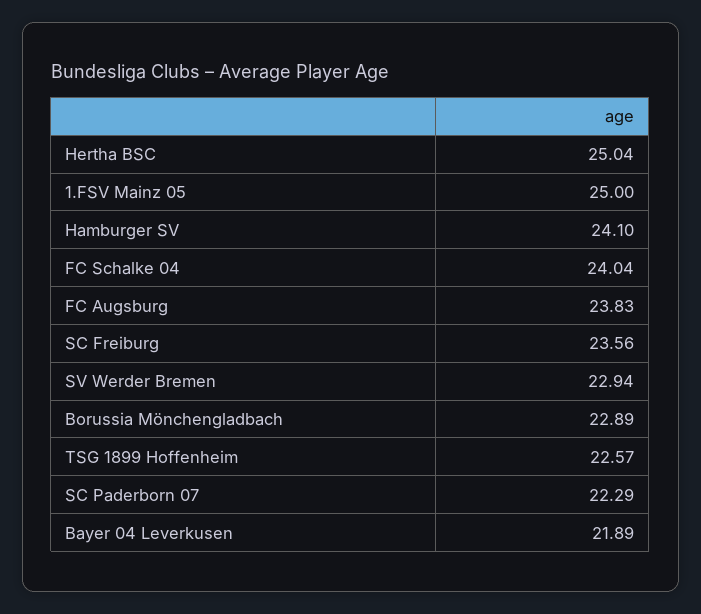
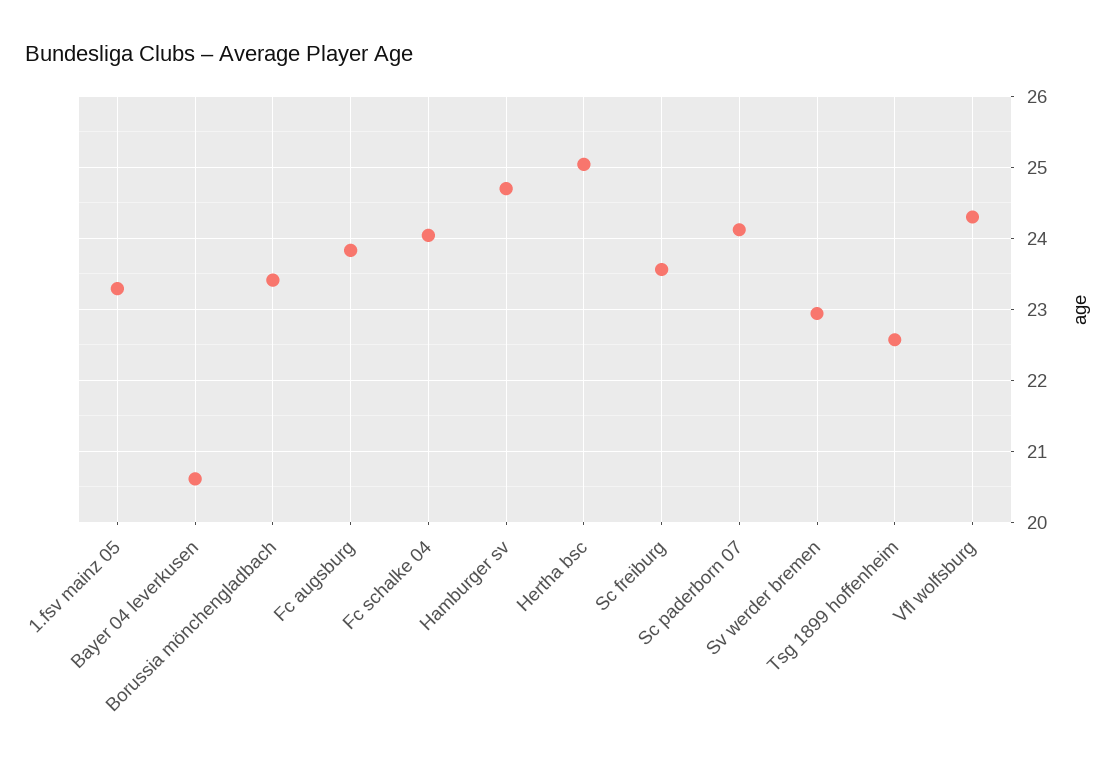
  {
    "Hertha BSC": 25.04,
-   "1.FSV Mainz 05": 25,
+   "1.FSV Mainz 05": 23.3,
-   "Hamburger SV": 24.1,
+   "Hamburger SV": 24.7,
    "FC Schalke 04": 24.04,
    "FC Augsburg": 23.83,
    "SC Freiburg": 23.56,
    "SV Werder Bremen": 22.94,
-   "Borussia Mönchengladbach": 22.89,
+   "Borussia Mönchengladbach": 23.4,
    "TSG 1899 Hoffenheim": 22.57,
-   "SC Paderborn 07": 22.29,
+   "SC Paderborn 07": 24.1,
-   "Bayer 04 Leverkusen": 21.89
+   "Bayer 04 Leverkusen": 20.6,
+   "Vfl wolfsburg": 24.3
  }

